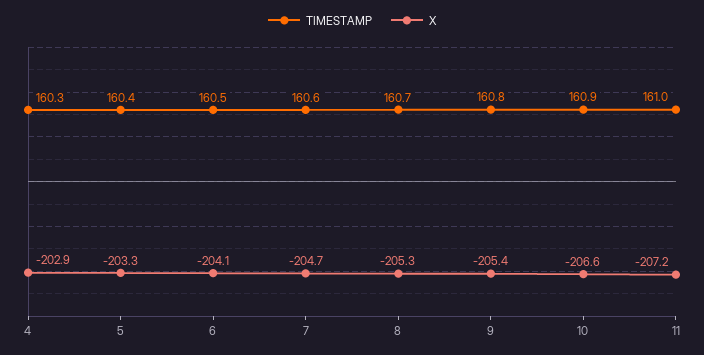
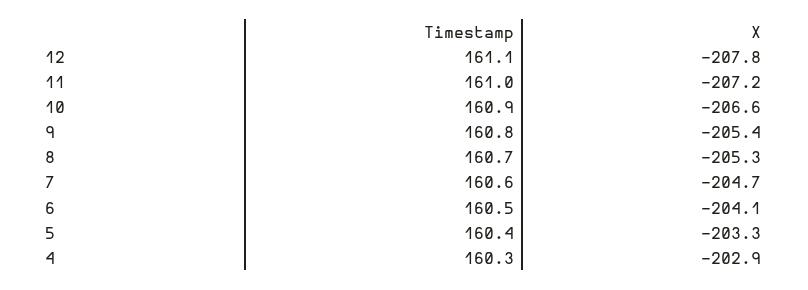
  {
    "TIMESTAMP": {
      "4": 160.3,
      "5": 160.4,
      "6": 160.5,
      "7": 160.6,
      "8": 160.7,
      "9": 160.8,
      "10": 160.9,
-     "11": 161
+     "11": 161,
+     "12": 161.1
    },
    "X": {
      "4": -202.9,
      "5": -203.3,
      "6": -204.1,
      "7": -204.7,
      "8": -205.3,
      "9": -205.4,
      "10": -206.6,
-     "11": -207.2
+     "11": -207.2,
+     "12": -207.8
    }
  }

